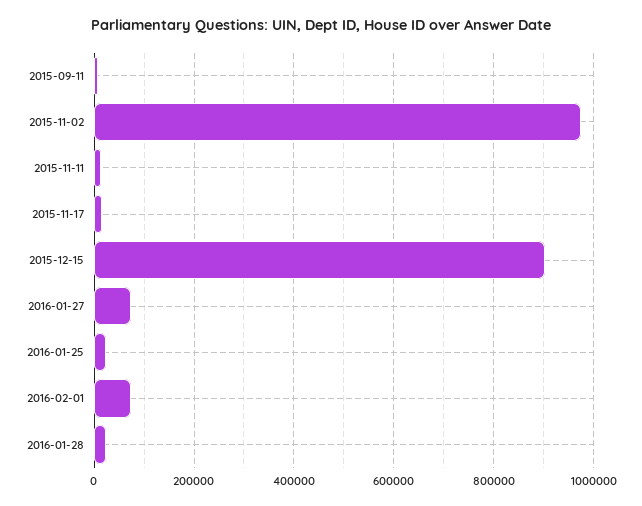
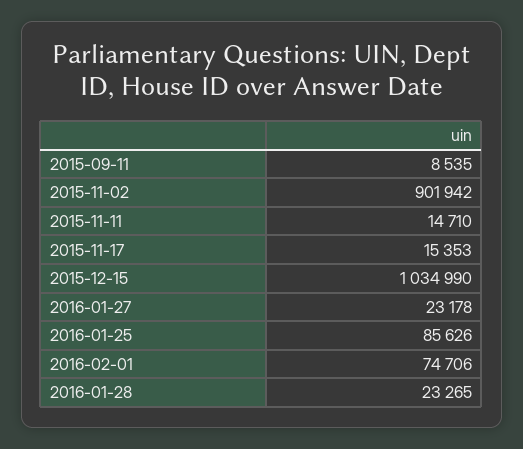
  {
    "2015-09-11": 8535,
-   "2015-11-02": 980000,
+   "2015-11-02": 901942,
    "2015-11-11": 14710,
    "2015-11-17": 15353,
-   "2015-12-15": 900000,
+   "2015-12-15": 1034990,
-   "2016-01-27": 80000,
+   "2016-01-27": 23178,
-   "2016-01-25": 20000,
+   "2016-01-25": 85626,
    "2016-02-01": 74706,
    "2016-01-28": 23265
  }

